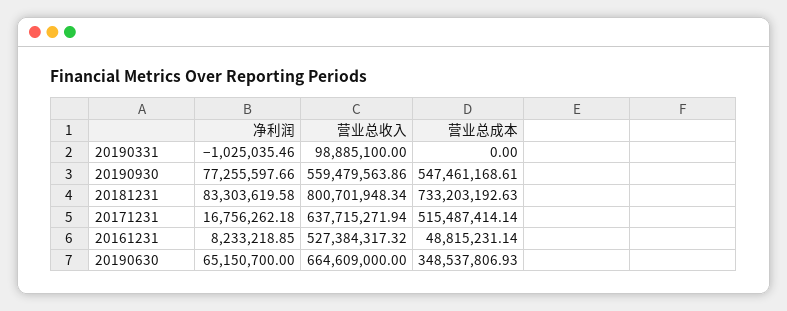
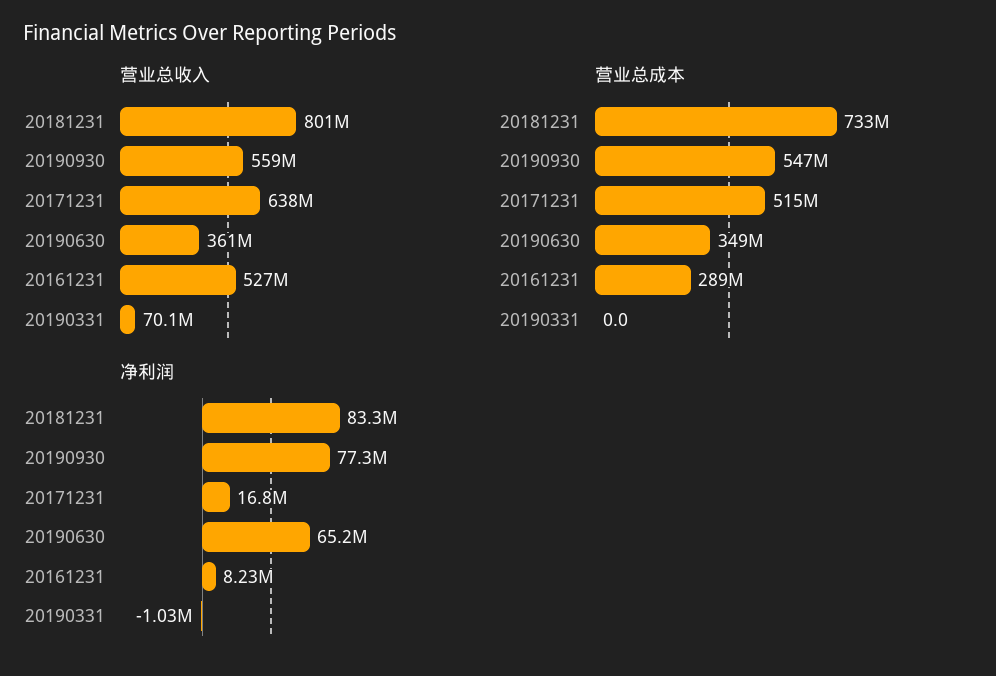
  {
    "净利润": {
      "20190331": -1025035.46,
      "20190930": 77255597.66,
      "20181231": 83303619.58,
      "20171231": 16756262.18,
      "20161231": 8233218.85,
      "20190630": 65150700
    },
    "营业总收入": {
-     "20190331": 98885100,
+     "20190331": 70100000,
      "20190930": 559479563.86,
      "20181231": 800701948.34,
      "20171231": 637715271.94,
      "20161231": 527384317.32,
-     "20190630": 664609000
+     "20190630": 361000000
    },
    "营业总成本": {
      "20190331": 0,
      "20190930": 547461168.61,
      "20181231": 733203192.63,
      "20171231": 515487414.14,
-     "20161231": 48815231.14,
+     "20161231": 289000000,
      "20190630": 348537806.93
    }
  }

